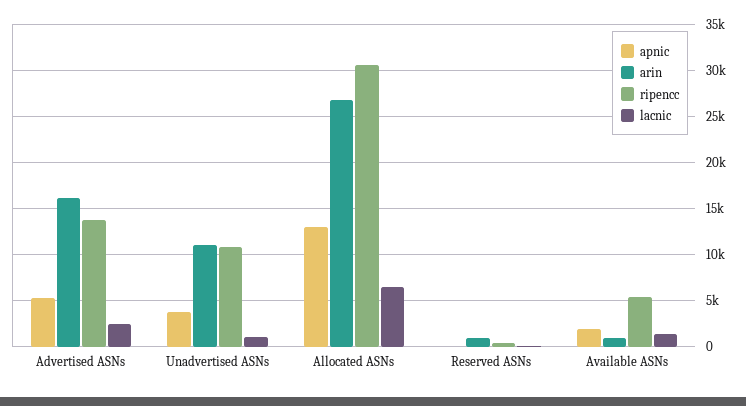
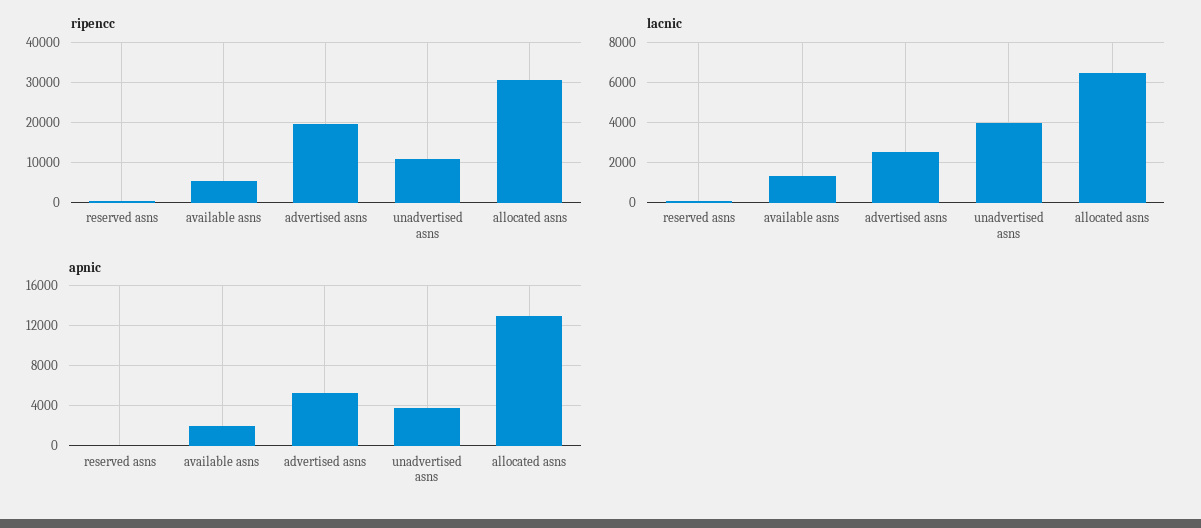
  {
    "apnic": {
      "Advertised ASNs": 5000,
      "Unadvertised ASNs": 4000,
      "Allocated ASNs": 13000,
      "Reserved ASNs": 0,
      "Available ASNs": 2000
    },
-   "arin": {
-     "Advertised ASNs": 16000,
-     "Unadvertised ASNs": 11000,
-     "Allocated ASNs": 27000,
-     "Reserved ASNs": 1000,
-     "Available ASNs": 1000
-   },
    "ripencc": {
-     "Advertised ASNs": 14000,
+     "Advertised ASNs": 20000,
      "Unadvertised ASNs": 11000,
      "Allocated ASNs": 31000,
      "Reserved ASNs": 0,
      "Available ASNs": 5000
    },
    "lacnic": {
      "Advertised ASNs": 2500,
-     "Unadvertised ASNs": 1000,
+     "Unadvertised ASNs": 4000,
      "Allocated ASNs": 6500,
      "Reserved ASNs": 0,
      "Available ASNs": 1500
    }
  }

